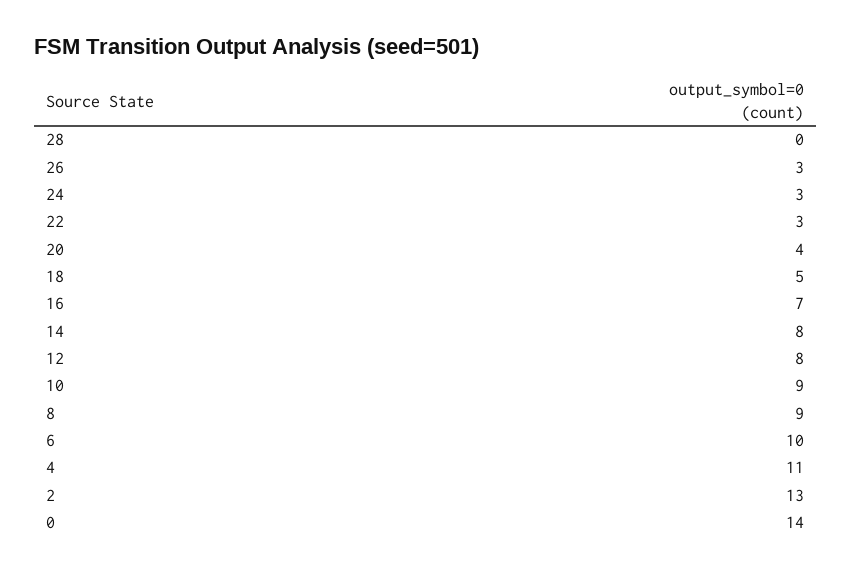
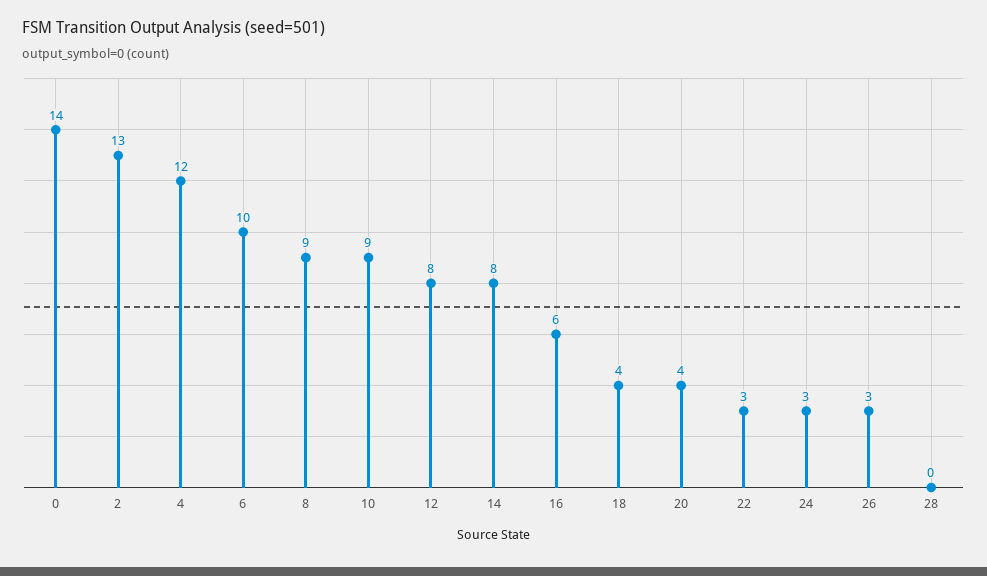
  {
    "28": 0,
    "26": 3,
    "24": 3,
    "22": 3,
    "20": 4,
-   "18": 5,
+   "18": 4,
-   "16": 7,
+   "16": 6,
    "14": 8,
    "12": 8,
    "10": 9,
    "8": 9,
    "6": 10,
-   "4": 11,
+   "4": 12,
    "2": 13,
    "0": 14
  }

